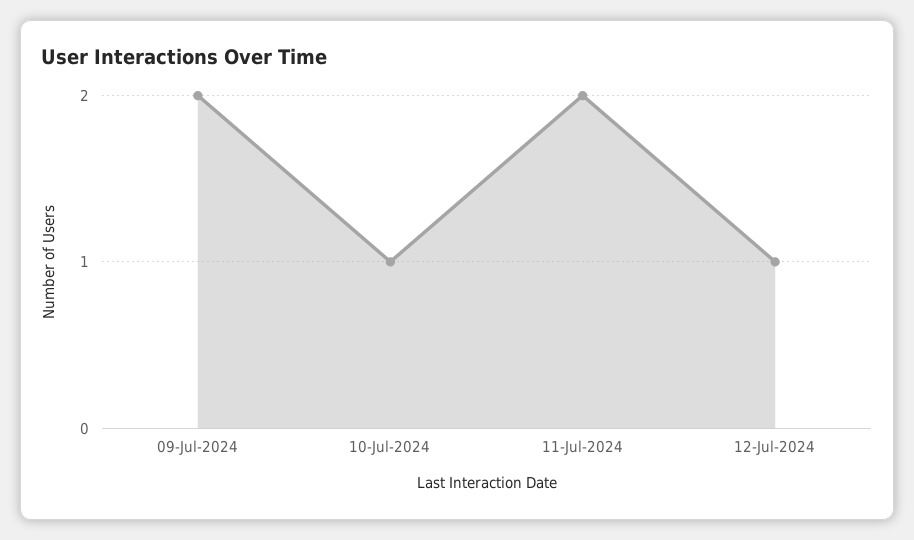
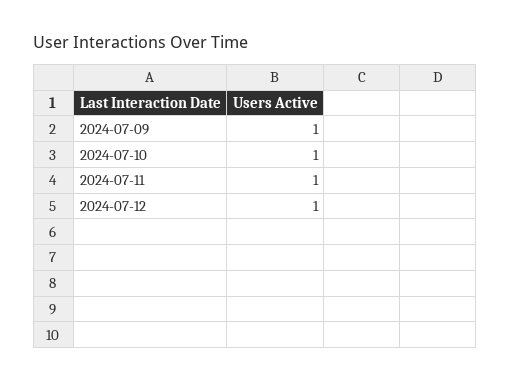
  {
-   "09-Jul-2024": 2,
+   "09-Jul-2024": 1,
    "10-Jul-2024": 1,
-   "11-Jul-2024": 2,
+   "11-Jul-2024": 1,
    "12-Jul-2024": 1
  }

